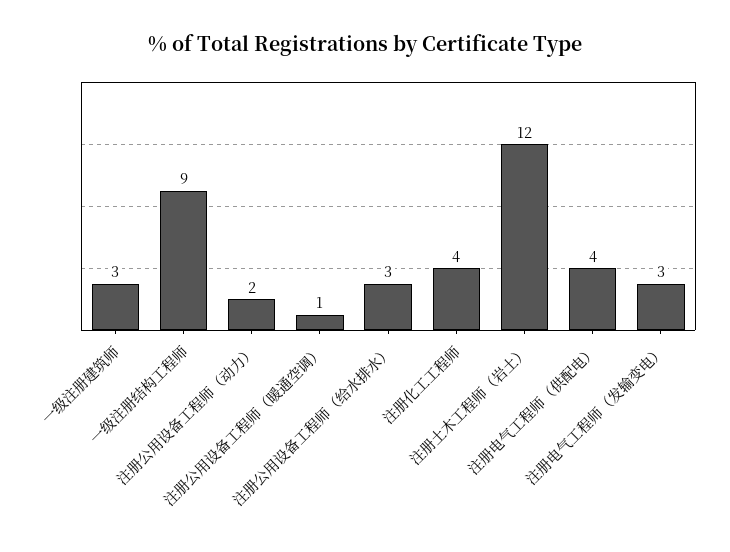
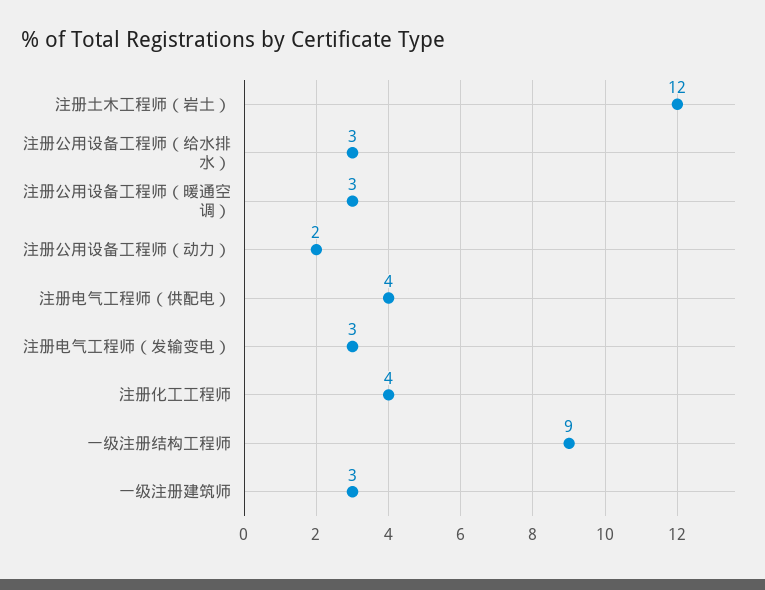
  {
    "一级注册建筑师": 3,
    "一级注册结构工程师": 9,
    "注册公用设备工程师（动力）": 2,
-   "注册公用设备工程师（暖通空调）": 1,
+   "注册公用设备工程师（暖通空调）": 3,
    "注册公用设备工程师（给水排水）": 3,
    "注册化工工程师": 4,
    "注册土木工程师（岩土）": 12,
    "注册电气工程师（供配电）": 4,
    "注册电气工程师（发输变电）": 3
  }

